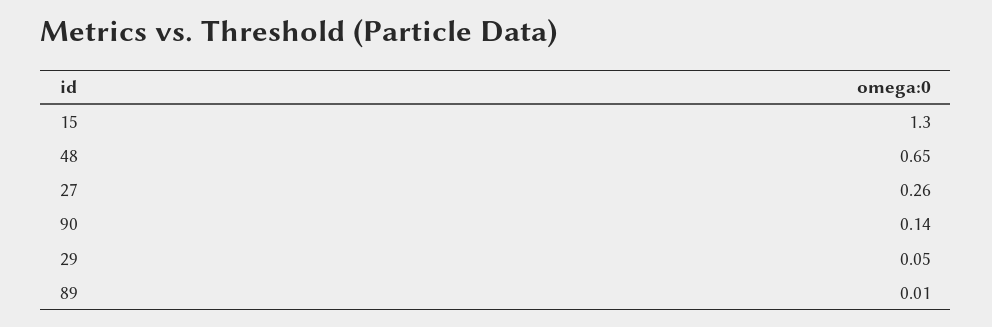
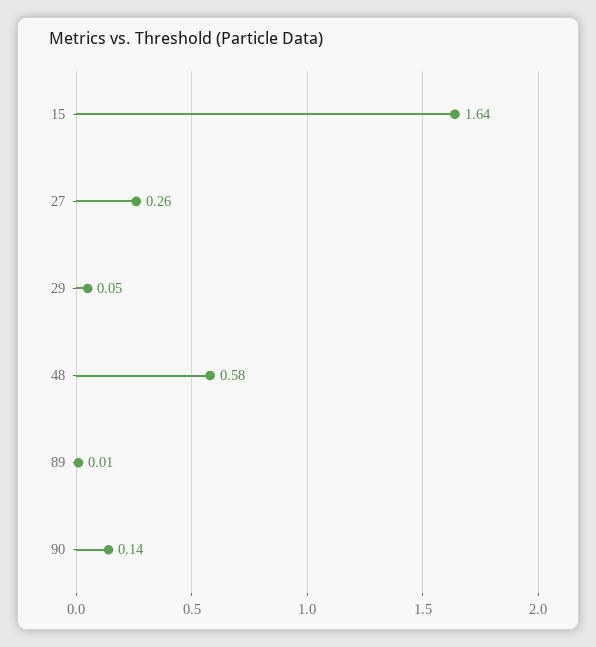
  {
-   "15": 1.3,
+   "15": 1.64,
-   "48": 0.65,
+   "48": 0.58,
    "27": 0.26,
    "90": 0.14,
    "29": 0.05,
    "89": 0.01
  }

